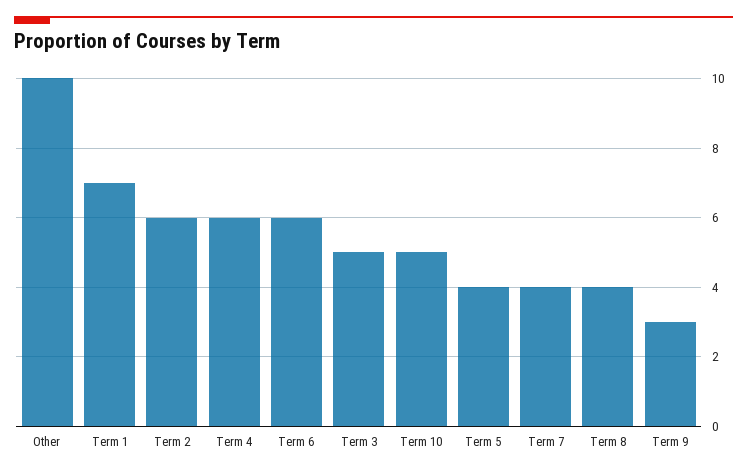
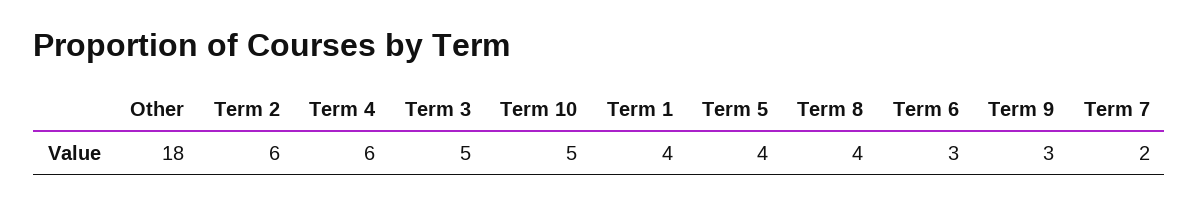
  {
-   "Other": 10,
+   "Other": 18,
-   "Term 1": 7,
+   "Term 1": 4,
    "Term 2": 6,
    "Term 4": 6,
-   "Term 6": 6,
+   "Term 6": 3,
    "Term 3": 5,
    "Term 10": 5,
    "Term 5": 4,
-   "Term 7": 4,
+   "Term 7": 2,
    "Term 8": 4,
    "Term 9": 3
  }

